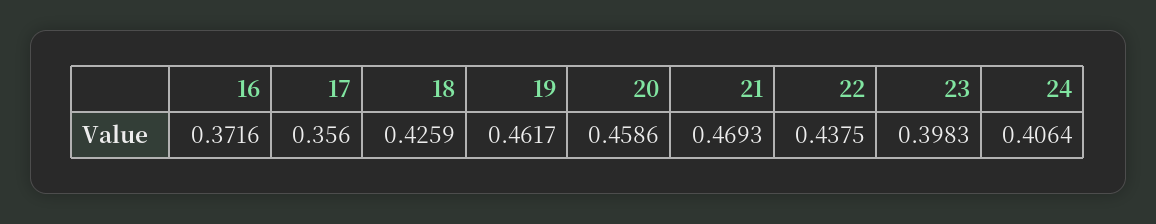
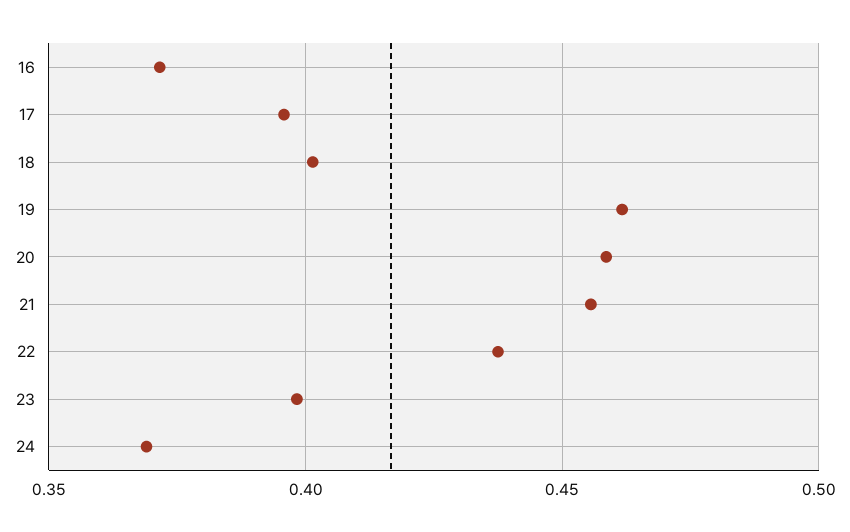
  {
    "16": 0.3716,
-   "17": 0.356,
+   "17": 0.395,
-   "18": 0.4259,
+   "18": 0.4,
    "19": 0.4617,
    "20": 0.4586,
-   "21": 0.4693,
+   "21": 0.455,
    "22": 0.4375,
    "23": 0.3983,
-   "24": 0.4064
+   "24": 0.37
  }

